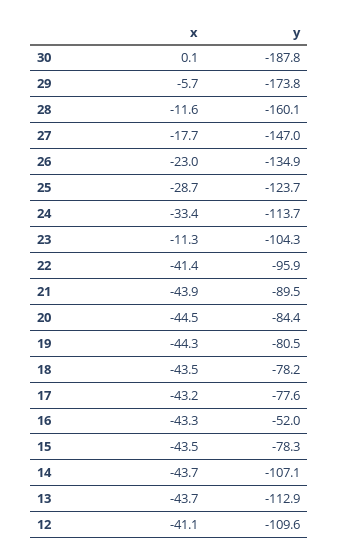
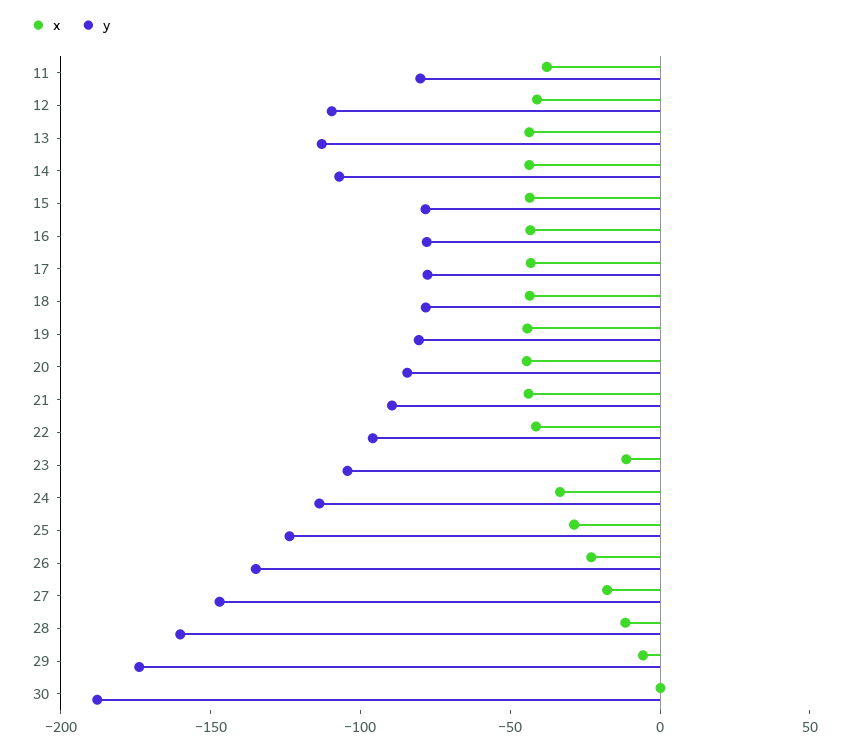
  {
    "x": {
      "30": 0.1,
      "29": -5.7,
      "28": -11.6,
      "27": -17.7,
      "26": -23,
      "25": -28.7,
      "24": -33.4,
      "23": -11.3,
      "22": -41.4,
      "21": -43.9,
      "20": -44.5,
      "19": -44.3,
      "18": -43.5,
      "17": -43.2,
      "16": -43.3,
      "15": -43.5,
      "14": -43.7,
      "13": -43.7,
-     "12": -41.1
+     "12": -41.1,
+     "11": -40
    },
    "y": {
      "30": -187.8,
      "29": -173.8,
      "28": -160.1,
      "27": -147,
      "26": -134.9,
      "25": -123.7,
      "24": -113.7,
      "23": -104.3,
      "22": -95.9,
      "21": -89.5,
      "20": -84.4,
      "19": -80.5,
      "18": -78.2,
      "17": -77.6,
-     "16": -52,
+     "16": -80,
      "15": -78.3,
      "14": -107.1,
      "13": -112.9,
-     "12": -109.6
+     "12": -109.6,
+     "11": -80
    }
  }

